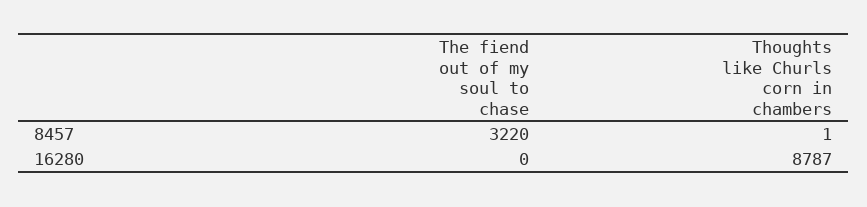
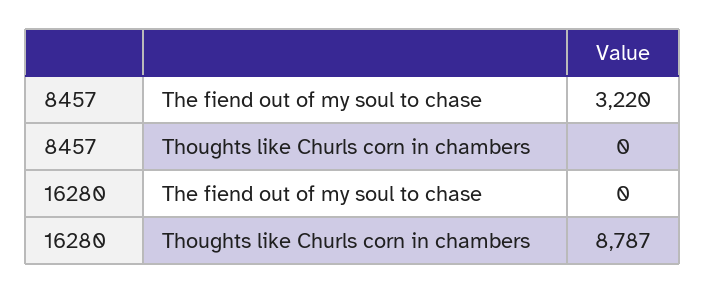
  {
    "The fiend out of my soul to chase": {
      "8457": 3220,
      "16280": 0
    },
    "Thoughts like Churls corn in chambers": {
-     "8457": 1,
+     "8457": 0,
      "16280": 8787
    }
  }

